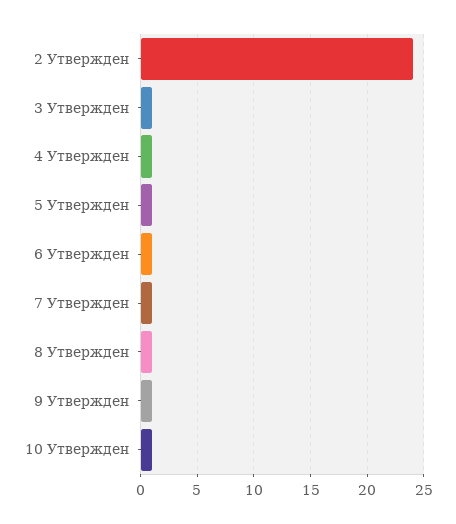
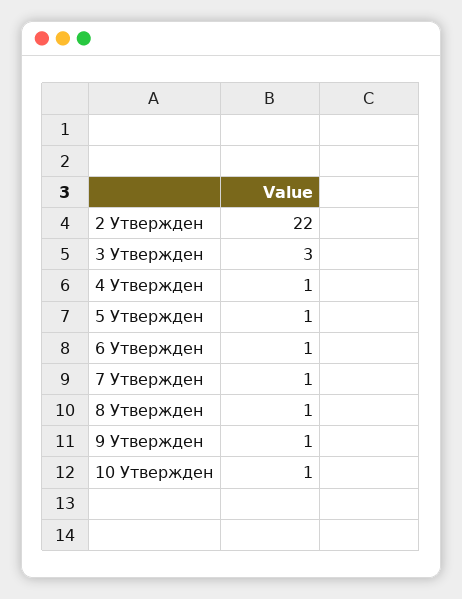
  {
-   "2 Утвержден": 24,
+   "2 Утвержден": 22,
-   "3 Утвержден": 1,
+   "3 Утвержден": 3,
    "4 Утвержден": 1,
    "5 Утвержден": 1,
    "6 Утвержден": 1,
    "7 Утвержден": 1,
    "8 Утвержден": 1,
    "9 Утвержден": 1,
    "10 Утвержден": 1
  }

